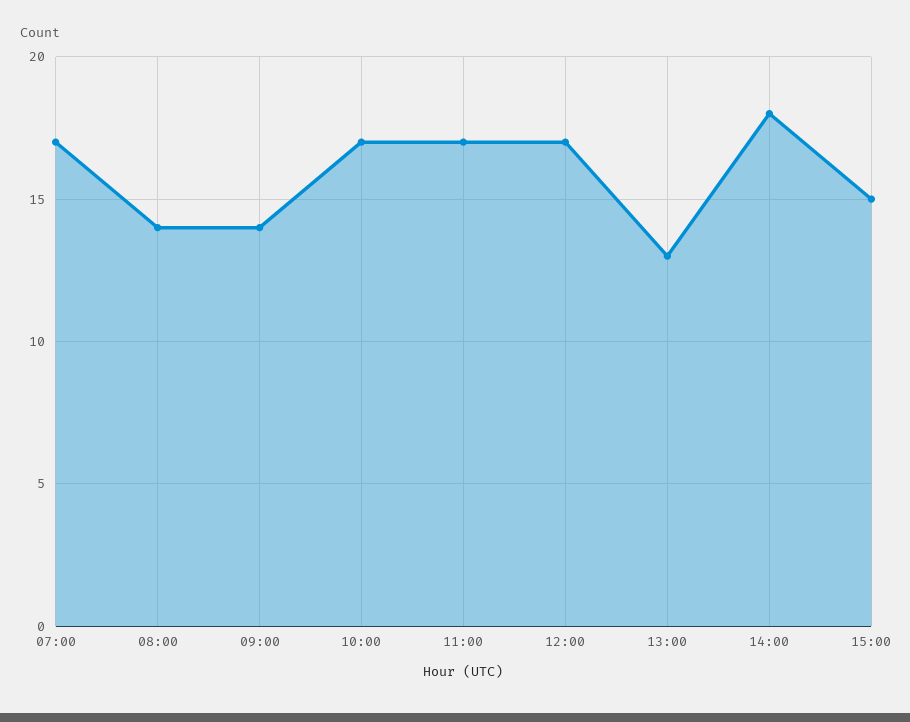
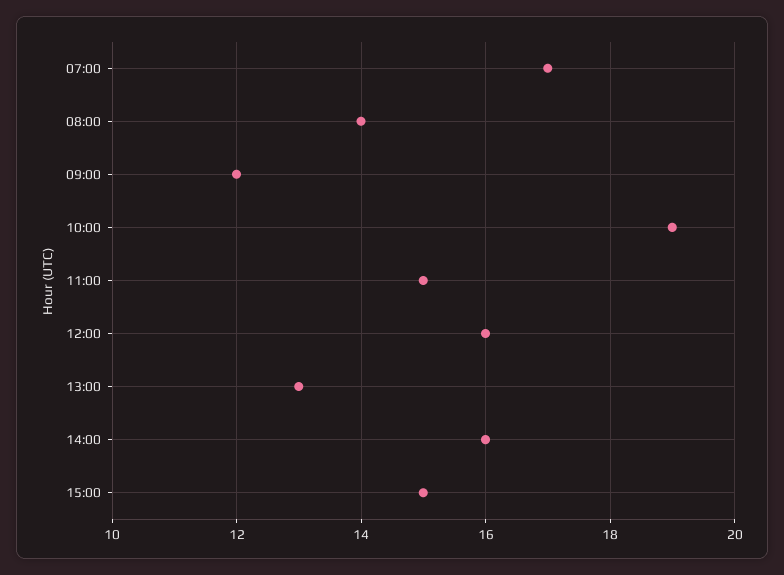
  {
    "07:00": 17,
    "08:00": 14,
-   "09:00": 14,
+   "09:00": 12,
-   "10:00": 17,
+   "10:00": 19,
-   "11:00": 17,
+   "11:00": 15,
-   "12:00": 17,
+   "12:00": 16,
    "13:00": 13,
-   "14:00": 18,
+   "14:00": 16,
    "15:00": 15
  }

